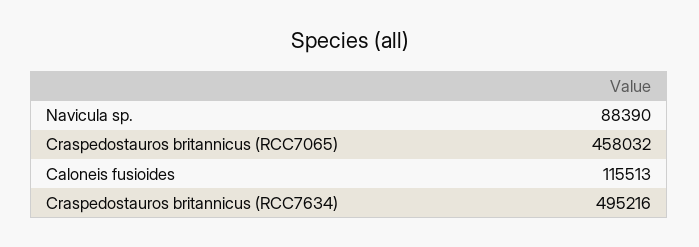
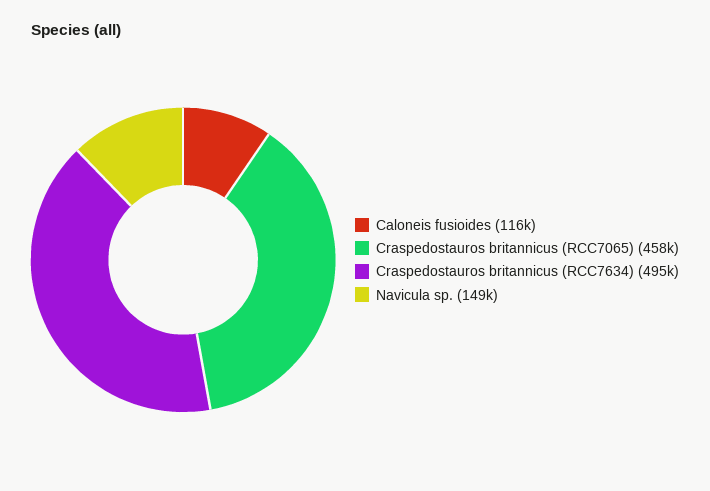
  {
-   "Navicula sp.": 88390,
+   "Navicula sp.": 149000,
    "Craspedostauros britannicus (RCC7065)": 458032,
    "Caloneis fusioides": 115513,
    "Craspedostauros britannicus (RCC7634)": 495216
  }

